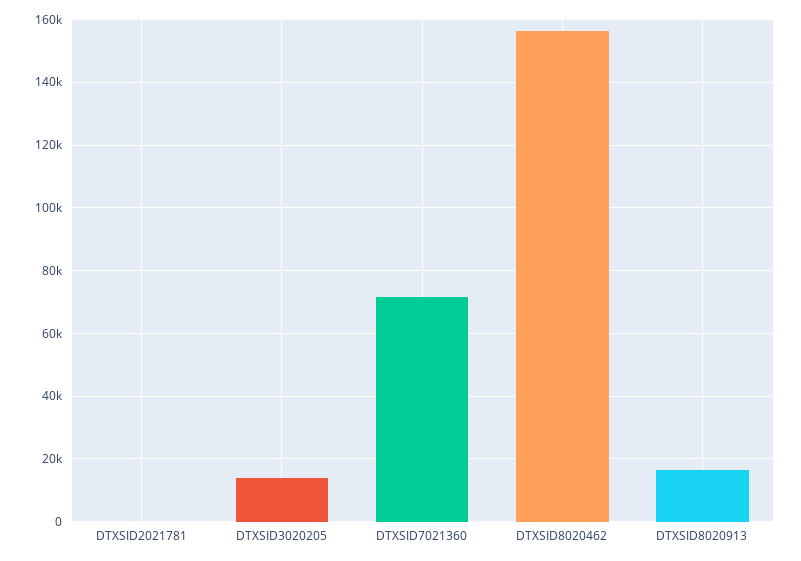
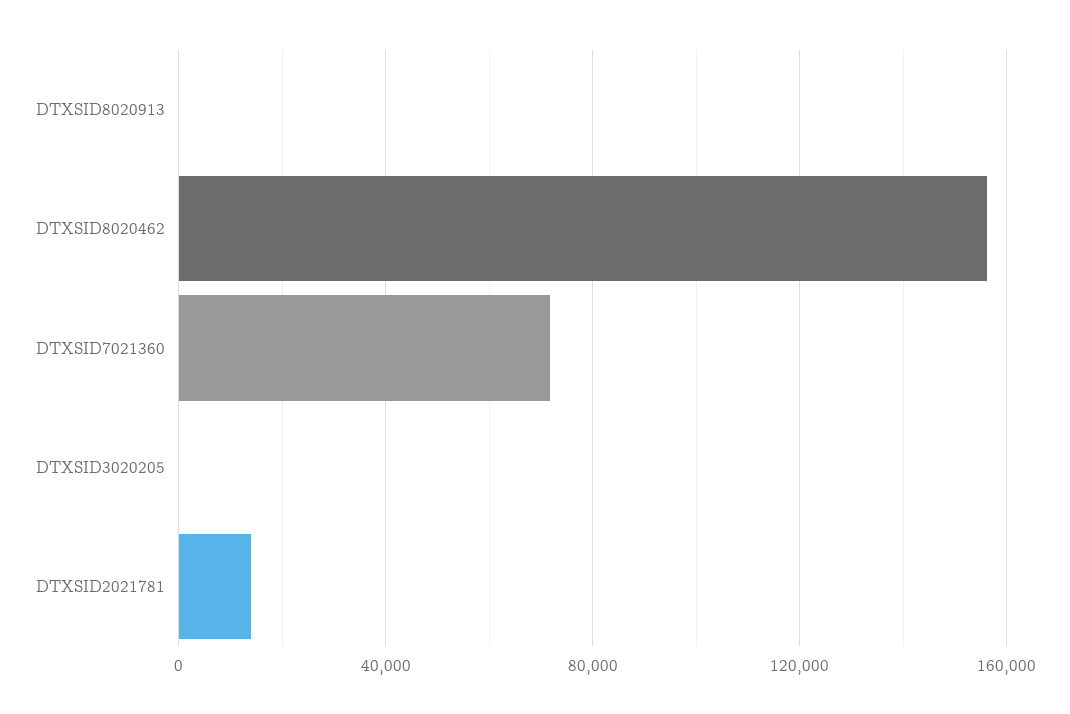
  {
-   "DTXSID2021781": 0,
+   "DTXSID2021781": 15000,
-   "DTXSID3020205": 14000,
+   "DTXSID3020205": 0,
    "DTXSID7021360": 72000,
    "DTXSID8020462": 156000,
-   "DTXSID8020913": 16000
+   "DTXSID8020913": 0
  }

